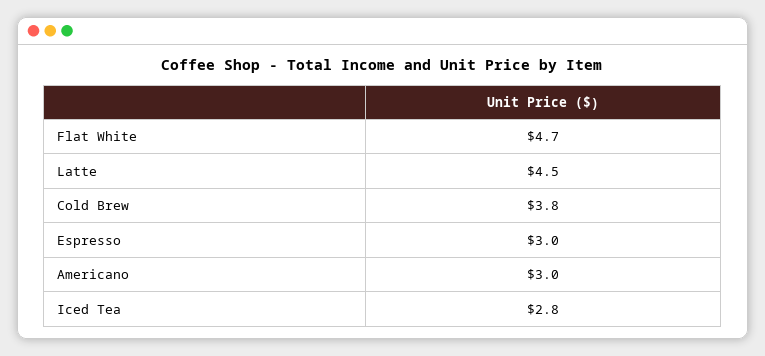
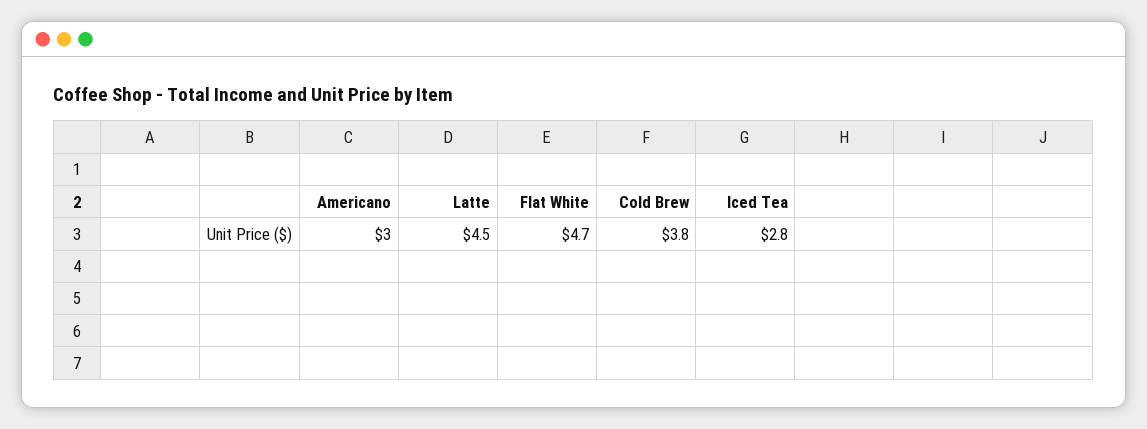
  {
    "Flat White": 4.7,
    "Latte": 4.5,
    "Cold Brew": 3.8,
-   "Espresso": 3,
    "Americano": 3,
    "Iced Tea": 2.8
  }

